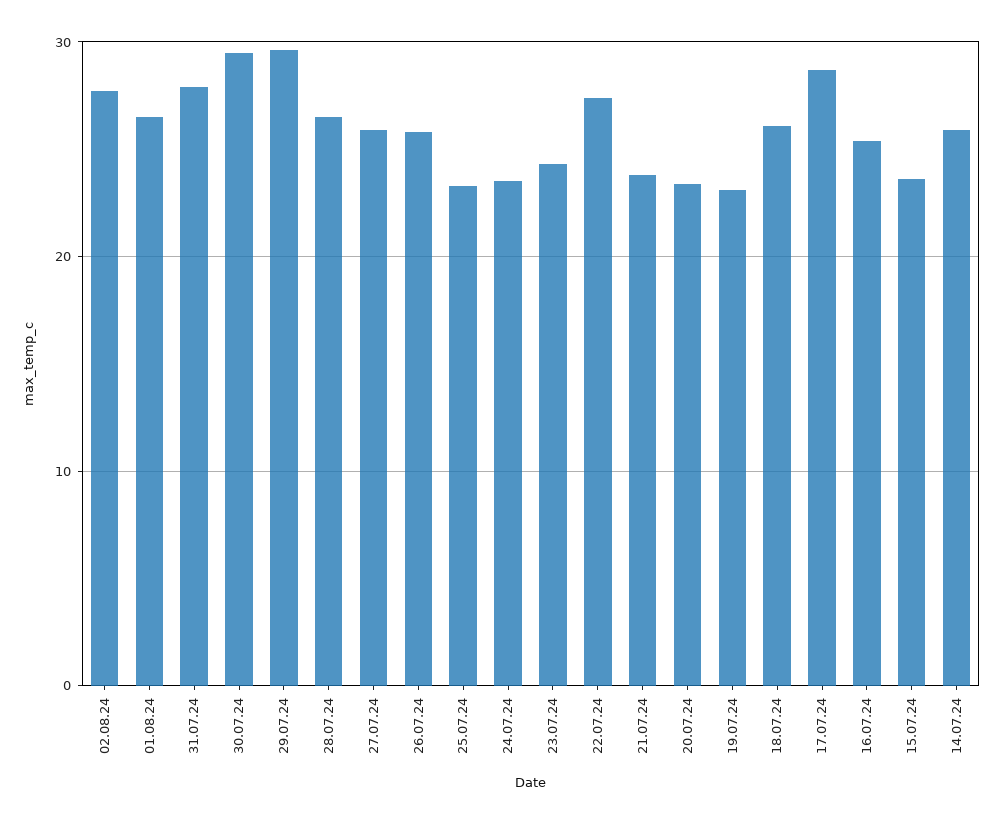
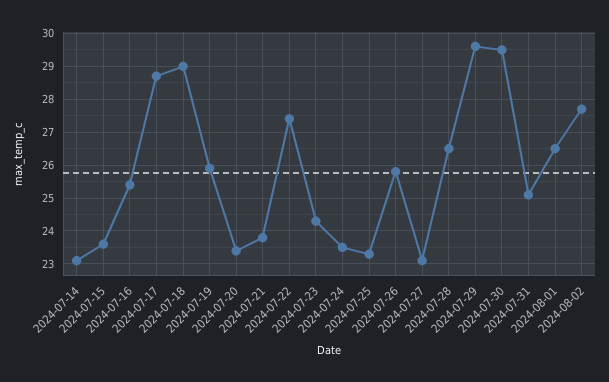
  {
    "02.08.24": 27.5,
    "01.08.24": 26.5,
-   "31.07.24": 28,
+   "31.07.24": 25,
    "30.07.24": 29.5,
    "29.07.24": 29.5,
    "28.07.24": 26.5,
-   "27.07.24": 26,
+   "27.07.24": 23,
    "26.07.24": 26,
    "25.07.24": 23.5,
    "24.07.24": 23.5,
    "23.07.24": 24.5,
    "22.07.24": 27.5,
    "21.07.24": 24,
    "20.07.24": 23.5,
-   "19.07.24": 23,
+   "19.07.24": 26,
-   "18.07.24": 26,
+   "18.07.24": 29,
    "17.07.24": 28.5,
    "16.07.24": 25.5,
    "15.07.24": 23.5,
-   "14.07.24": 26
+   "14.07.24": 23
  }

